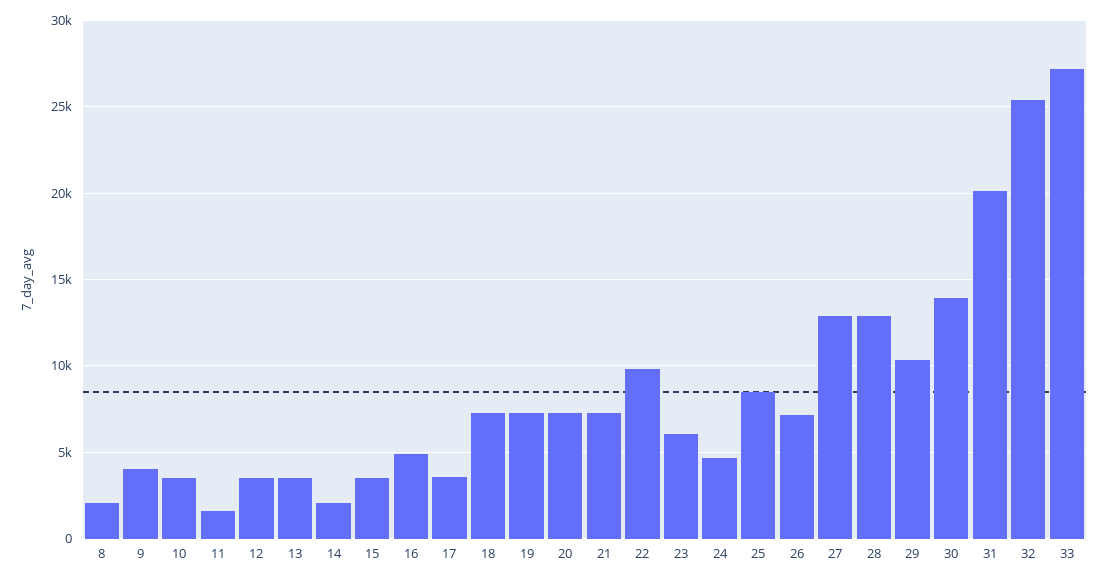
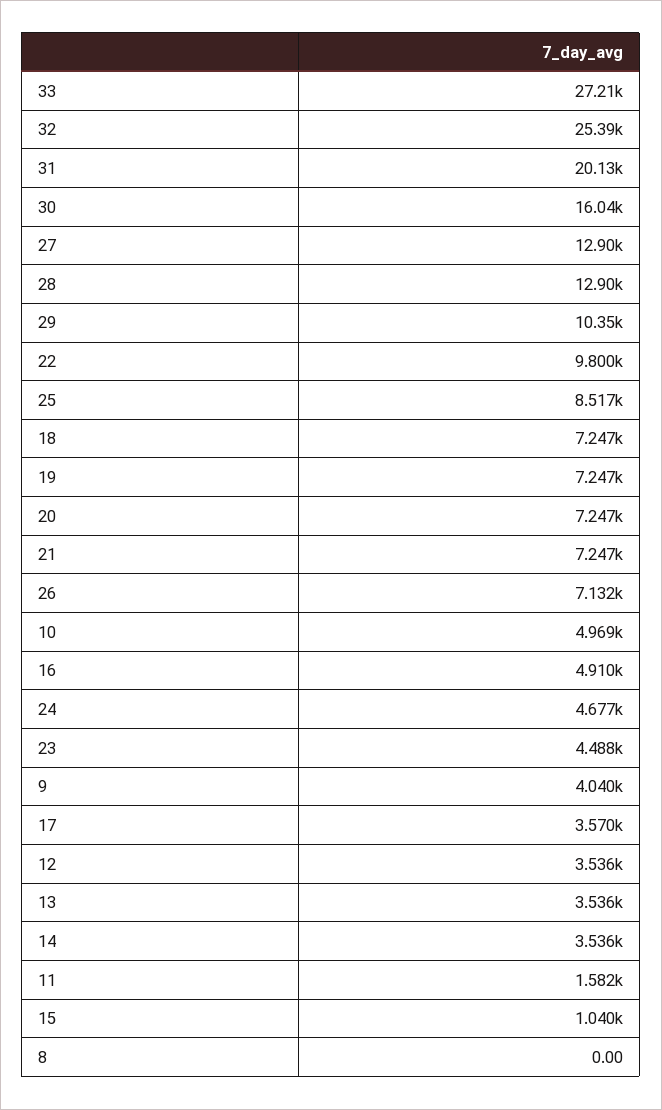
  {
-   "8": 2000,
+   "8": 0,
    "9": 4040,
-   "10": 3500,
+   "10": 4969,
    "11": 1582,
    "12": 3536,
    "13": 3536,
-   "14": 2000,
+   "14": 3536,
-   "15": 3500,
+   "15": 1040,
    "16": 4910,
    "17": 3570,
    "18": 7247,
    "19": 7247,
    "20": 7247,
    "21": 7247,
    "22": 9800,
-   "23": 6000,
+   "23": 4488,
    "24": 4677,
    "25": 8517,
    "26": 7132,
    "27": 12900,
    "28": 12900,
    "29": 10350,
-   "30": 14000,
+   "30": 16040,
    "31": 20130,
    "32": 25390,
    "33": 27210
  }

